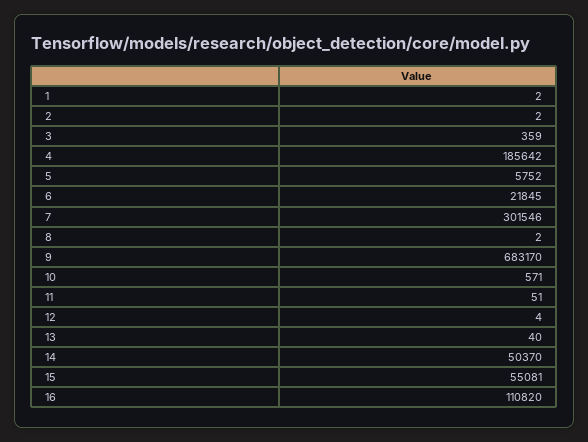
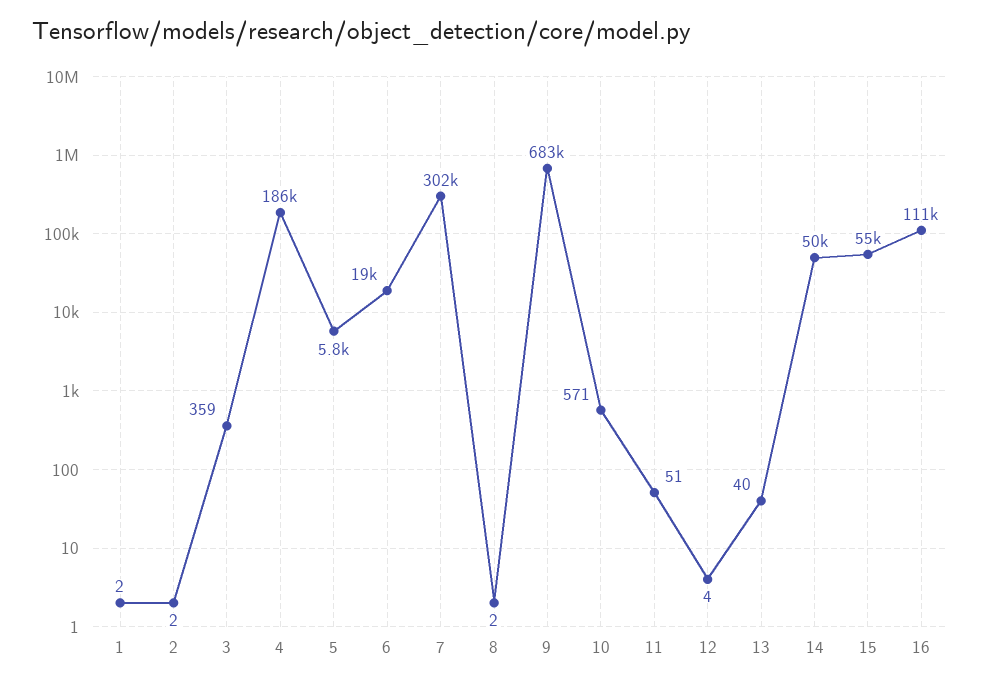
  {
    "1": 2,
    "2": 2,
    "3": 359,
    "4": 185642,
    "5": 5752,
-   "6": 21845,
+   "6": 19000,
    "7": 301546,
    "8": 2,
    "9": 683170,
    "10": 571,
    "11": 51,
    "12": 4,
    "13": 40,
    "14": 50370,
    "15": 55081,
    "16": 110820
  }

